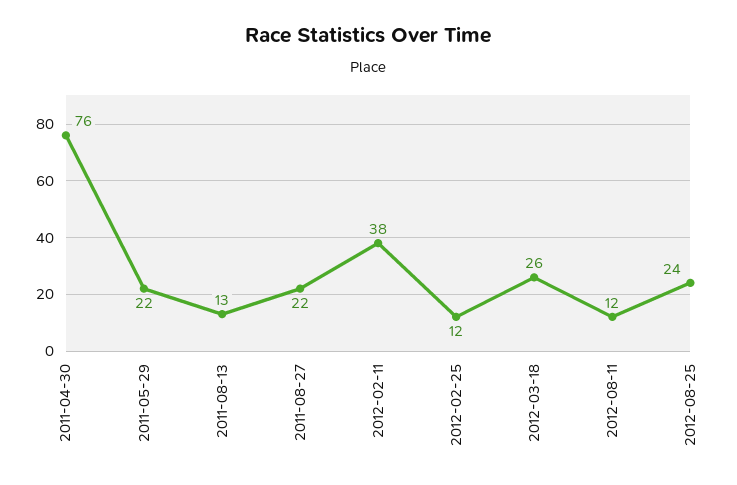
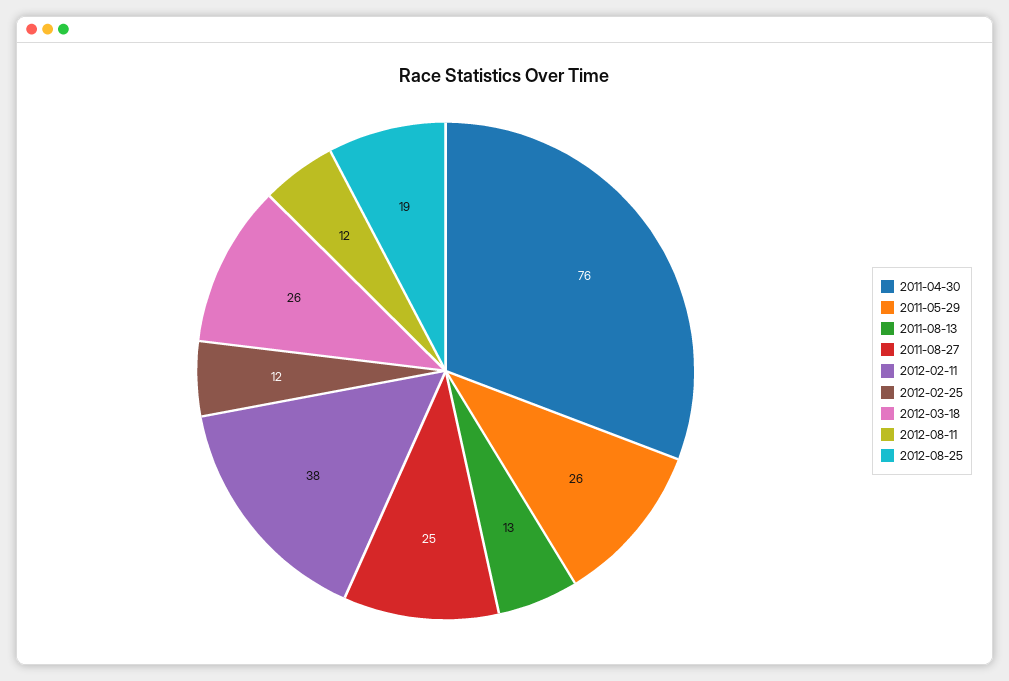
  {
    "2011-04-30": 76,
-   "2011-05-29": 22,
+   "2011-05-29": 26,
    "2011-08-13": 13,
-   "2011-08-27": 22,
+   "2011-08-27": 25,
    "2012-02-11": 38,
    "2012-02-25": 12,
    "2012-03-18": 26,
    "2012-08-11": 12,
-   "2012-08-25": 24
+   "2012-08-25": 19
  }

